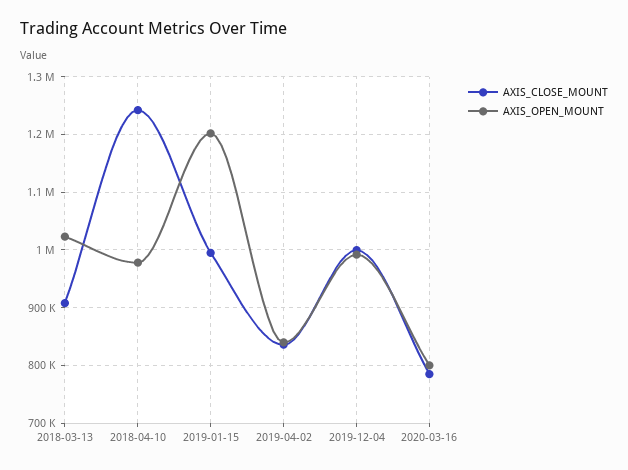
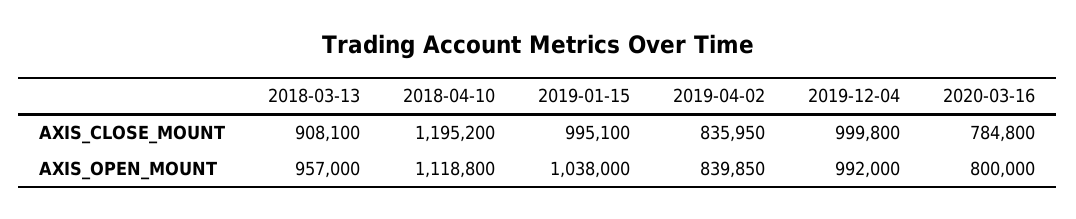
  {
    "AXIS_CLOSE_MOUNT": {
      "2018-03-13": 908100,
-     "2018-04-10": 1240000,
+     "2018-04-10": 1195200,
      "2019-01-15": 995100,
      "2019-04-02": 835950,
      "2019-12-04": 999800,
      "2020-03-16": 784800
    },
    "AXIS_OPEN_MOUNT": {
-     "2018-03-13": 1020000,
+     "2018-03-13": 957000,
-     "2018-04-10": 980000,
+     "2018-04-10": 1118800,
-     "2019-01-15": 1200000,
+     "2019-01-15": 1038000,
      "2019-04-02": 839850,
      "2019-12-04": 992000,
      "2020-03-16": 800000
    }
  }

